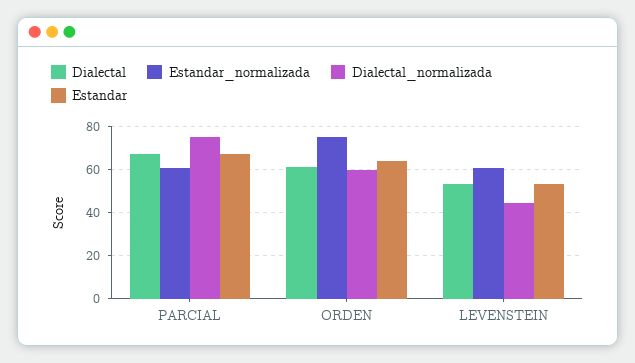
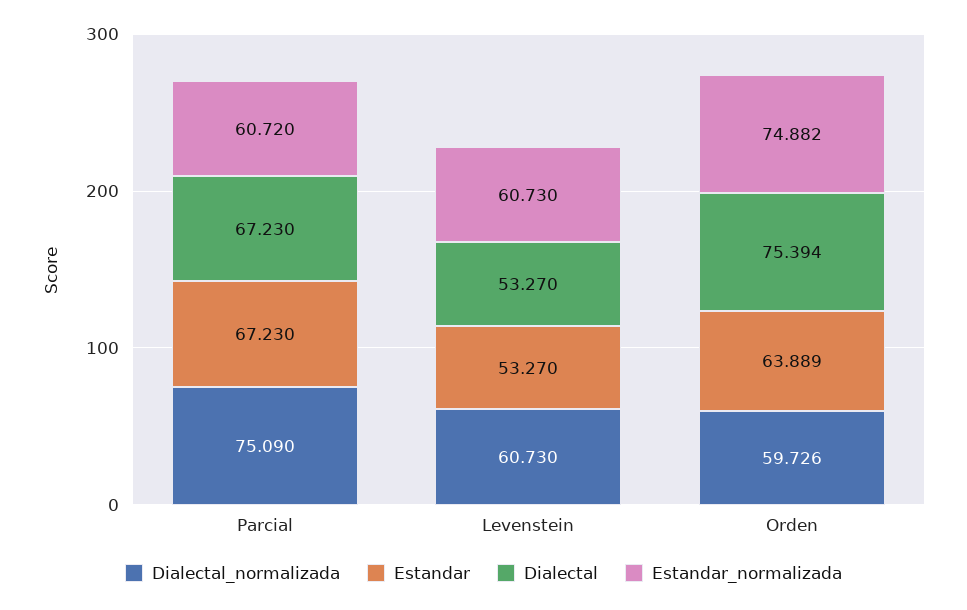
  {
    "Dialectal": {
      "PARCIAL": 67.23,
-     "ORDEN": 60,
+     "ORDEN": 75.394,
      "LEVENSTEIN": 53.27
    },
    "Estandar_normalizada": {
      "PARCIAL": 60.72,
      "ORDEN": 74.882,
      "LEVENSTEIN": 60.73
    },
    "Dialectal_normalizada": {
      "PARCIAL": 75.09,
      "ORDEN": 59.726,
-     "LEVENSTEIN": 45
+     "LEVENSTEIN": 60.73
    },
    "Estandar": {
      "PARCIAL": 67.23,
      "ORDEN": 63.889,
      "LEVENSTEIN": 53.27
    }
  }

